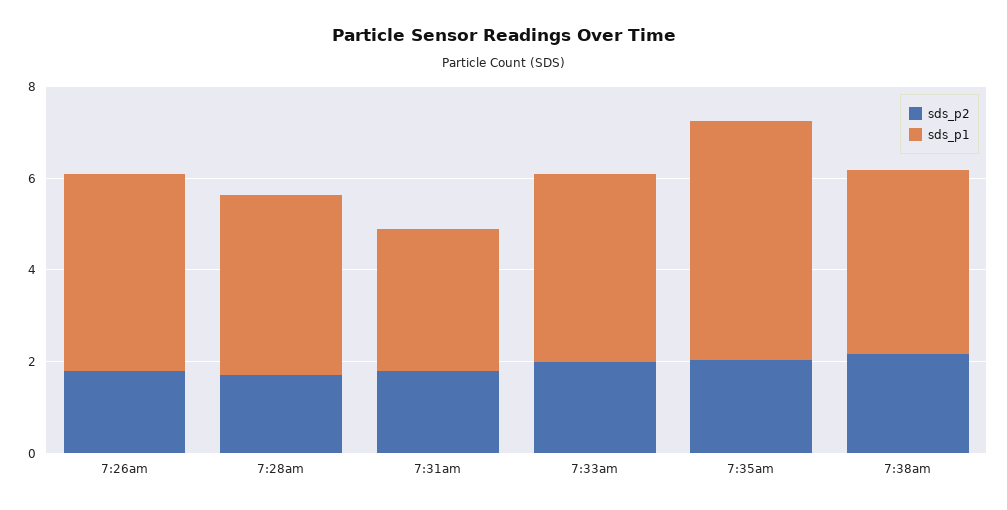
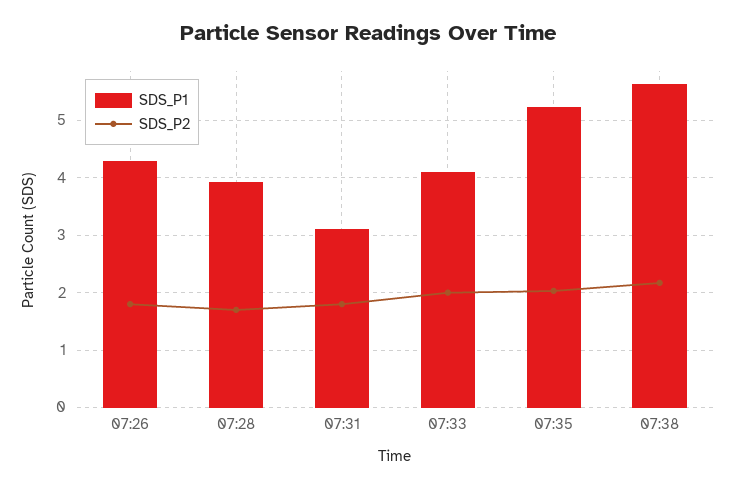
  {
    "sds_p2": {
      "7:26am": 1.8,
      "7:28am": 1.8,
      "7:31am": 1.8,
      "7:33am": 2,
      "7:35am": 2,
      "7:38am": 2.2
    },
    "sds_p1": {
      "7:26am": 4.4,
      "7:28am": 4,
      "7:31am": 3.2,
      "7:33am": 4.2,
      "7:35am": 5.2,
-     "7:38am": 4
+     "7:38am": 5.6
    }
  }

